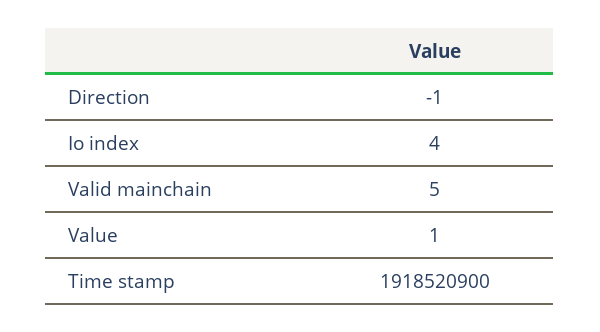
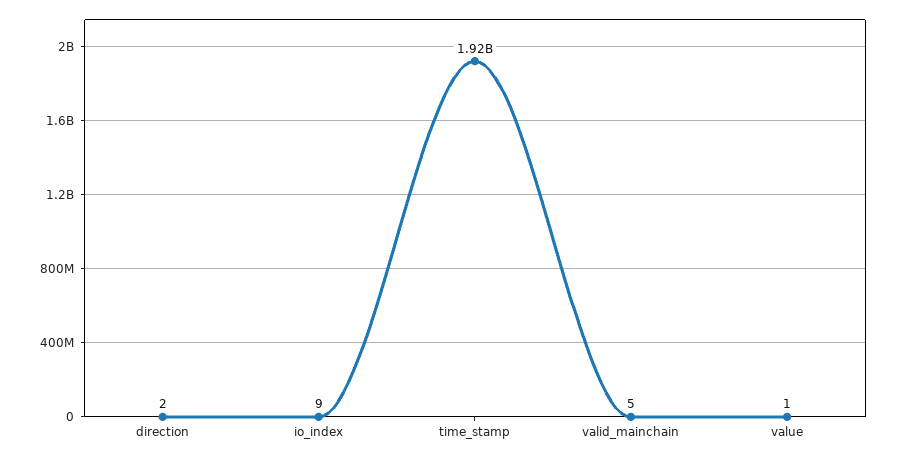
  {
-   "Direction": -1,
+   "Direction": 2,
-   "Io index": 4,
+   "Io index": 9,
    "Valid mainchain": 5,
    "Value": 1,
    "Time stamp": 1918520900
  }

